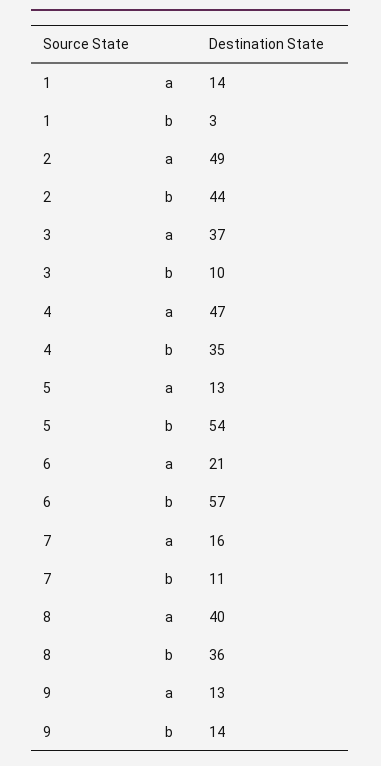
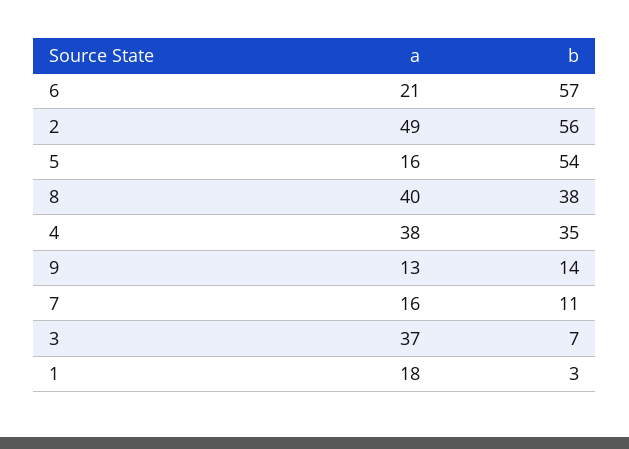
  {
    "1": {
-     "a": 14,
+     "a": 18,
      "b": 3
    },
    "2": {
      "a": 49,
-     "b": 44
+     "b": 56
    },
    "3": {
      "a": 37,
-     "b": 10
+     "b": 7
    },
    "4": {
-     "a": 47,
+     "a": 38,
      "b": 35
    },
    "5": {
-     "a": 13,
+     "a": 16,
      "b": 54
    },
    "6": {
      "a": 21,
      "b": 57
    },
    "7": {
      "a": 16,
      "b": 11
    },
    "8": {
      "a": 40,
-     "b": 36
+     "b": 38
    },
    "9": {
      "a": 13,
      "b": 14
    }
  }

